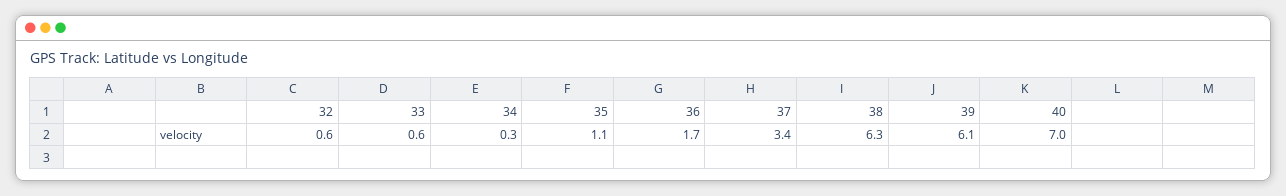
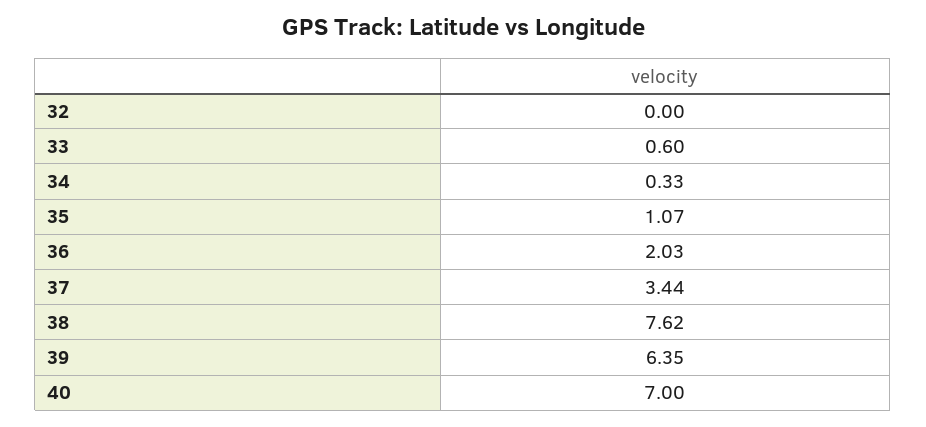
  {
-   "32": 0.6,
+   "32": 0,
    "33": 0.6,
    "34": 0.33,
    "35": 1.07,
-   "36": 1.7,
+   "36": 2.03,
    "37": 3.44,
-   "38": 6.3,
+   "38": 7.62,
-   "39": 6.1,
+   "39": 6.35,
    "40": 7
  }

